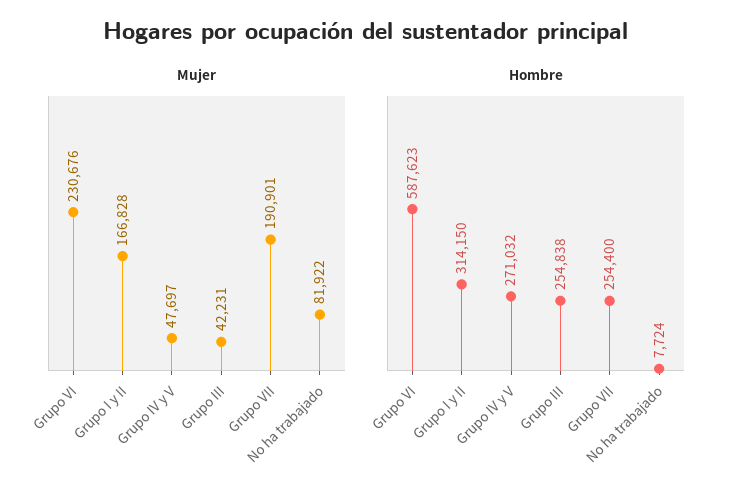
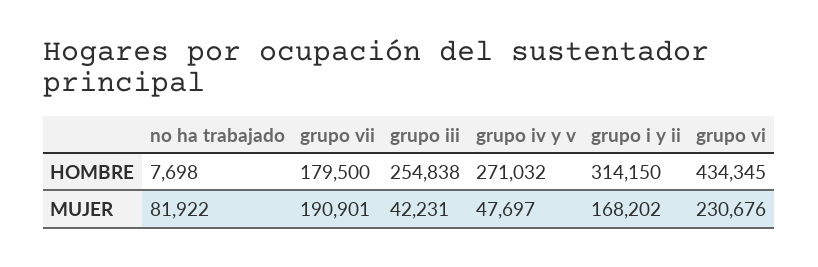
  {
    "Mujer": {
      "Grupo VI": 230676,
-     "Grupo I y II": 166828,
+     "Grupo I y II": 168202,
      "Grupo IV y V": 47697,
      "Grupo III": 42231,
      "Grupo VII": 190901,
      "No ha trabajado": 81922
    },
    "Hombre": {
-     "Grupo VI": 587623,
+     "Grupo VI": 434345,
      "Grupo I y II": 314150,
      "Grupo IV y V": 271032,
      "Grupo III": 254838,
-     "Grupo VII": 254400,
+     "Grupo VII": 179500,
-     "No ha trabajado": 7724
+     "No ha trabajado": 7698
    }
  }

